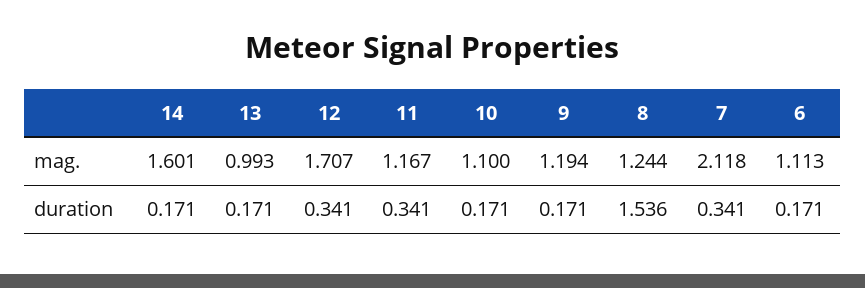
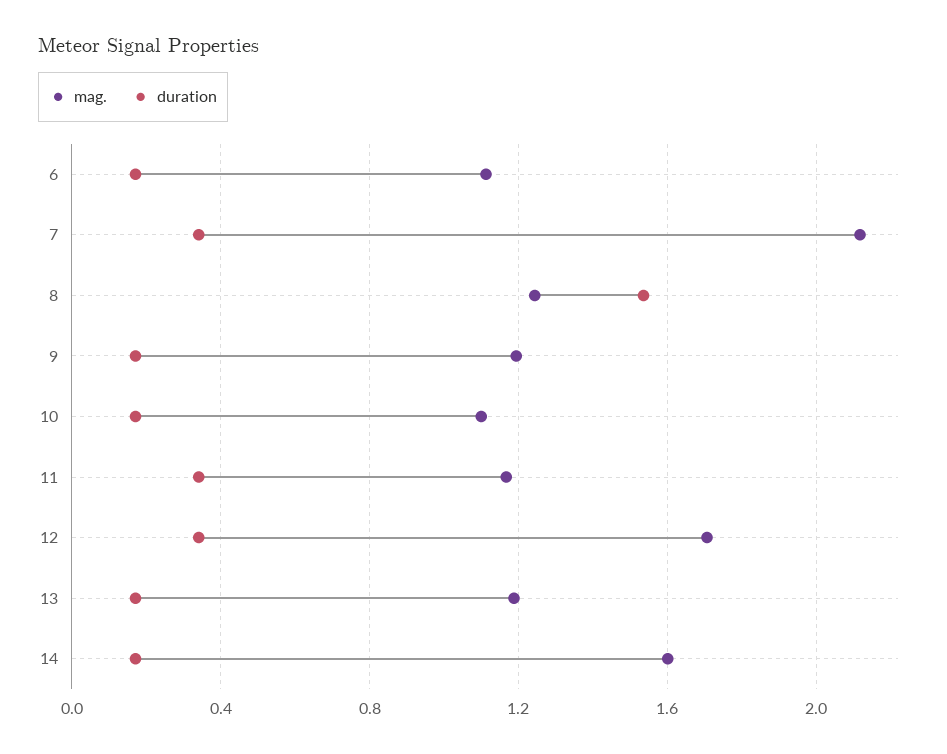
  {
    "mag.": {
      "14": 1.601,
-     "13": 0.993,
+     "13": 1.2,
      "12": 1.707,
      "11": 1.167,
      "10": 1.1,
      "9": 1.194,
      "8": 1.244,
      "7": 2.118,
      "6": 1.113
    },
    "duration": {
      "14": 0.171,
      "13": 0.171,
      "12": 0.341,
      "11": 0.341,
      "10": 0.171,
      "9": 0.171,
      "8": 1.536,
      "7": 0.341,
      "6": 0.171
    }
  }

